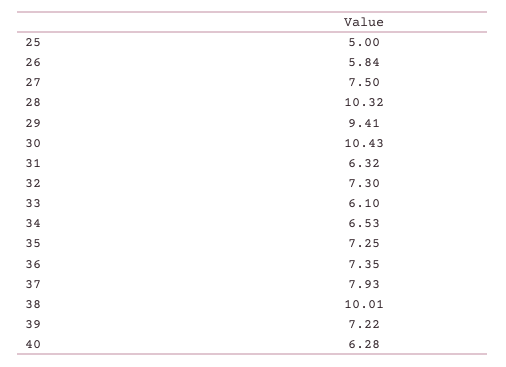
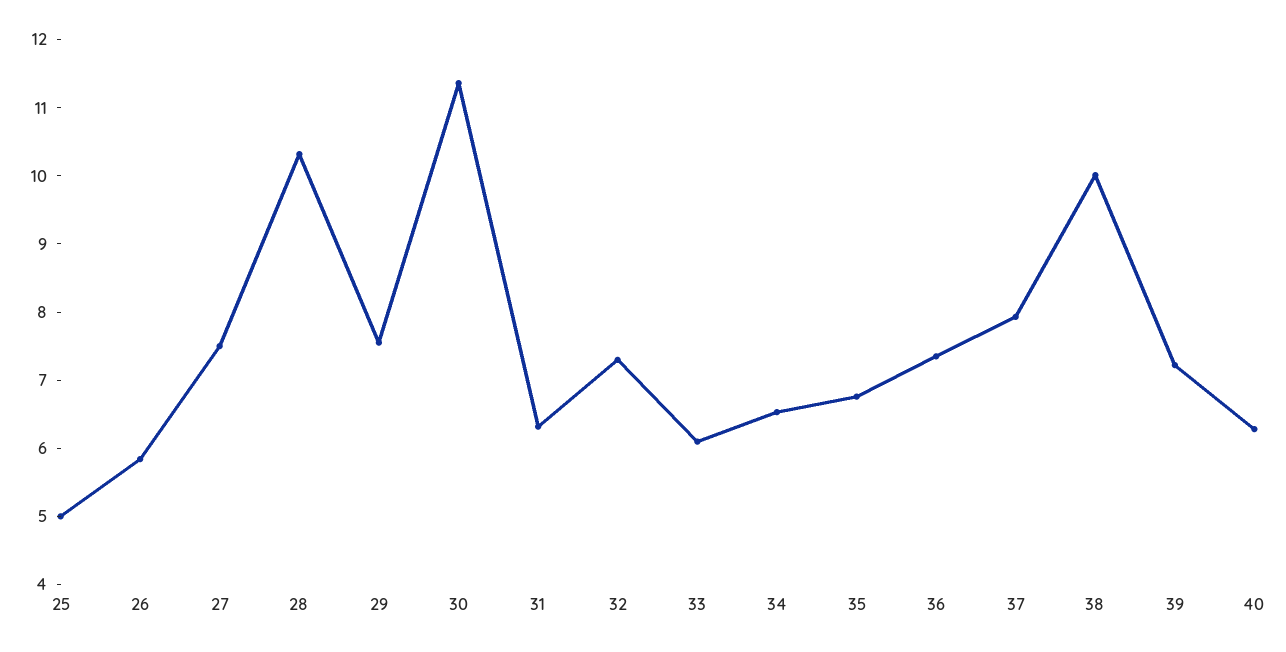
  {
    "25": 5,
    "26": 5.84,
    "27": 7.5,
    "28": 10.32,
-   "29": 9.41,
+   "29": 7.6,
-   "30": 10.43,
+   "30": 11.4,
    "31": 6.32,
    "32": 7.3,
    "33": 6.1,
    "34": 6.53,
-   "35": 7.25,
+   "35": 6.8,
    "36": 7.35,
    "37": 7.93,
    "38": 10.01,
    "39": 7.22,
    "40": 6.28
  }

